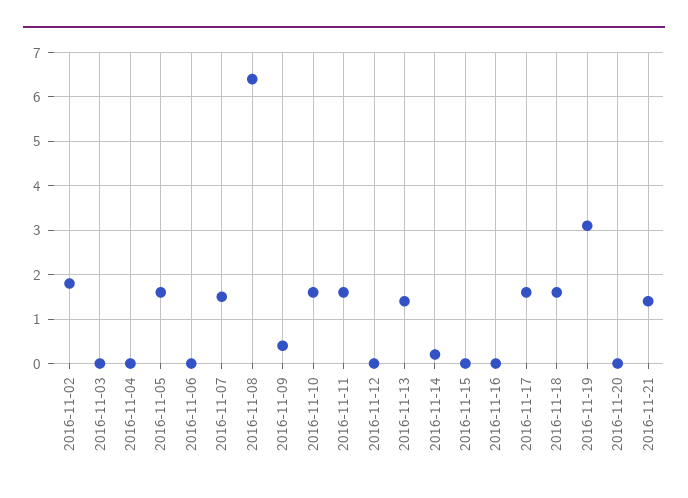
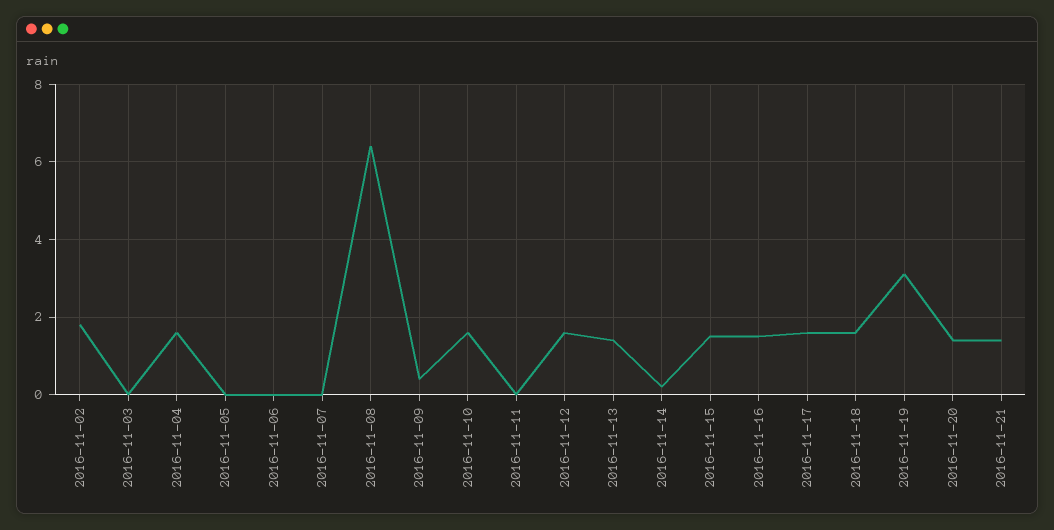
  {
    "2016-11-02": 2,
    "2016-11-03": 0,
-   "2016-11-04": 0,
+   "2016-11-04": 1.5,
-   "2016-11-05": 1.5,
+   "2016-11-05": 0,
    "2016-11-06": 0,
-   "2016-11-07": 1.5,
+   "2016-11-07": 0,
    "2016-11-08": 6.5,
    "2016-11-09": 0.5,
    "2016-11-10": 1.5,
-   "2016-11-11": 1.5,
+   "2016-11-11": 0,
-   "2016-11-12": 0,
+   "2016-11-12": 1.5,
    "2016-11-13": 1.5,
    "2016-11-14": 0,
-   "2016-11-15": 0,
+   "2016-11-15": 1.5,
-   "2016-11-16": 0,
+   "2016-11-16": 1.5,
    "2016-11-17": 1.5,
    "2016-11-18": 1.5,
    "2016-11-19": 3,
-   "2016-11-20": 0,
+   "2016-11-20": 1.5,
    "2016-11-21": 1.5
  }

